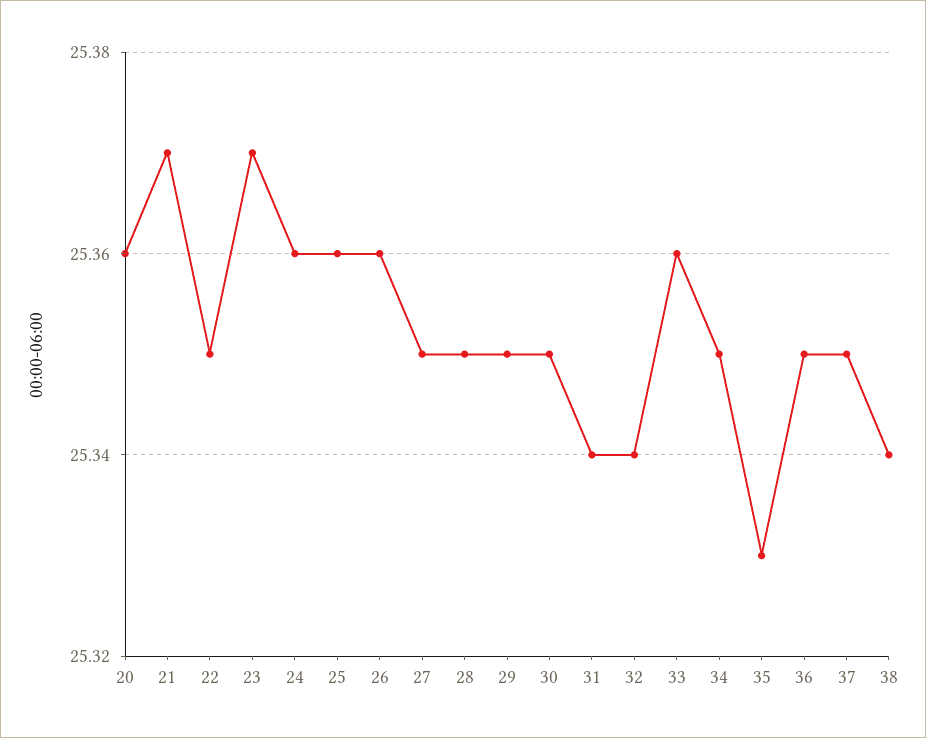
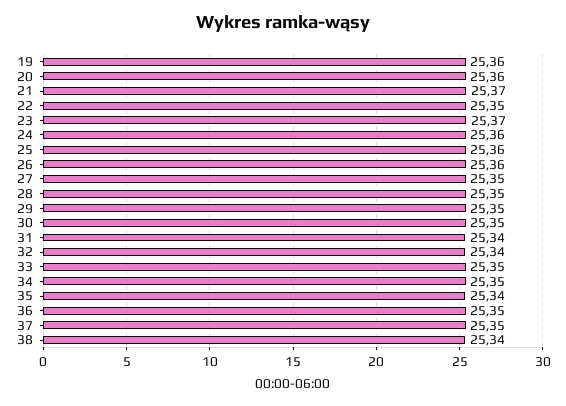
  {
    "20": 25.36,
    "21": 25.37,
    "22": 25.35,
    "23": 25.37,
    "24": 25.36,
    "25": 25.36,
    "26": 25.36,
    "27": 25.35,
    "28": 25.35,
    "29": 25.35,
    "30": 25.35,
    "31": 25.34,
    "32": 25.34,
-   "33": 25.36,
+   "33": 25.35,
    "34": 25.35,
-   "35": 25.33,
+   "35": 25.34,
    "36": 25.35,
    "37": 25.35,
-   "38": 25.34
+   "38": 25.34,
+   "19": 25.36
  }

